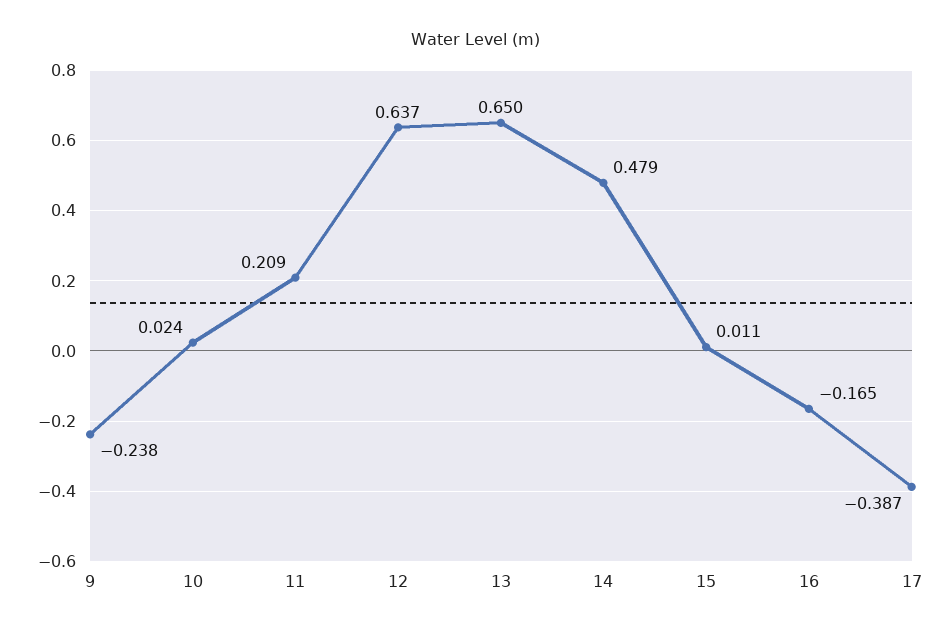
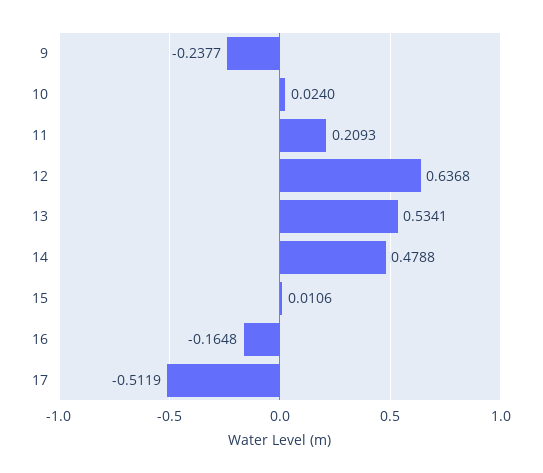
  {
    "9": -0.2377,
    "10": 0.024,
    "11": 0.2093,
    "12": 0.6368,
-   "13": 0.65,
+   "13": 0.5341,
    "14": 0.4788,
    "15": 0.0106,
    "16": -0.1648,
-   "17": -0.387
+   "17": -0.5119
  }

